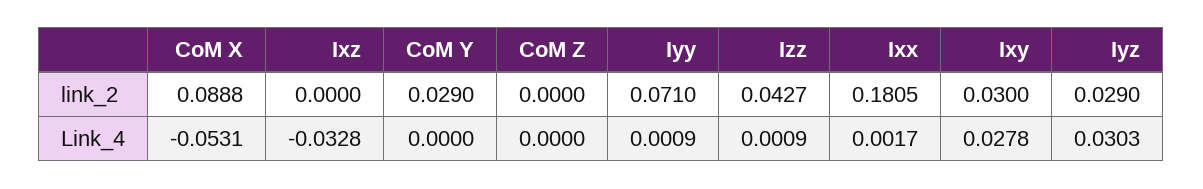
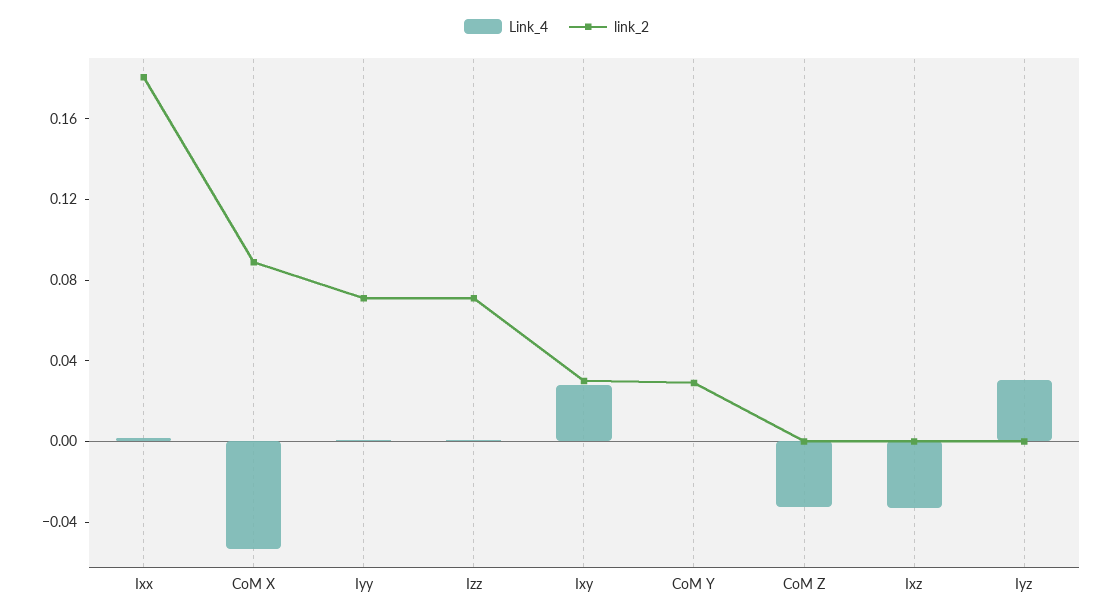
  {
    "link_2": {
      "CoM X": 0.0888,
      "Ixz": 0,
      "CoM Y": 0.029,
      "CoM Z": 0,
      "Iyy": 0.071,
-     "Izz": 0.0427,
+     "Izz": 0.07,
      "Ixx": 0.1805,
      "Ixy": 0.03,
-     "Iyz": 0.029
+     "Iyz": 0
    },
    "Link_4": {
      "CoM X": -0.0531,
      "Ixz": -0.0328,
      "CoM Y": 0,
-     "CoM Z": 0,
+     "CoM Z": -0.03,
      "Iyy": 0.0009,
      "Izz": 0.0009,
      "Ixx": 0.0017,
      "Ixy": 0.0278,
      "Iyz": 0.0303
    }
  }

